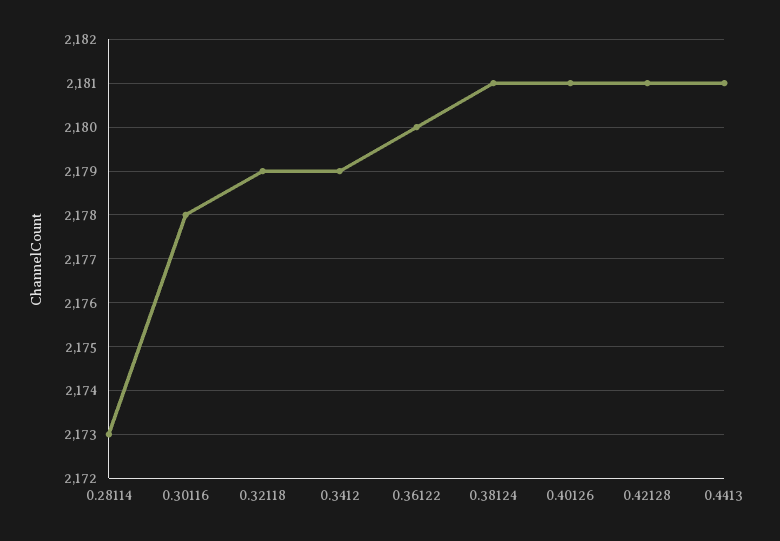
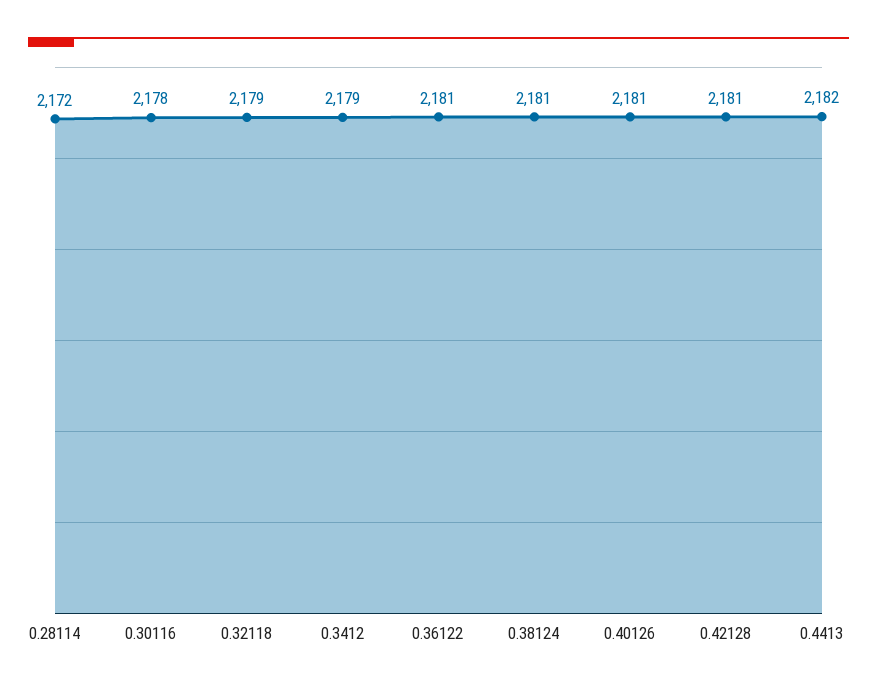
  {
-   "0.28114": 2173,
+   "0.28114": 2172,
    "0.30116": 2178,
    "0.32118": 2179,
    "0.3412": 2179,
-   "0.36122": 2180,
+   "0.36122": 2181,
    "0.38124": 2181,
    "0.40126": 2181,
    "0.42128": 2181,
-   "0.4413": 2181
+   "0.4413": 2182
  }

